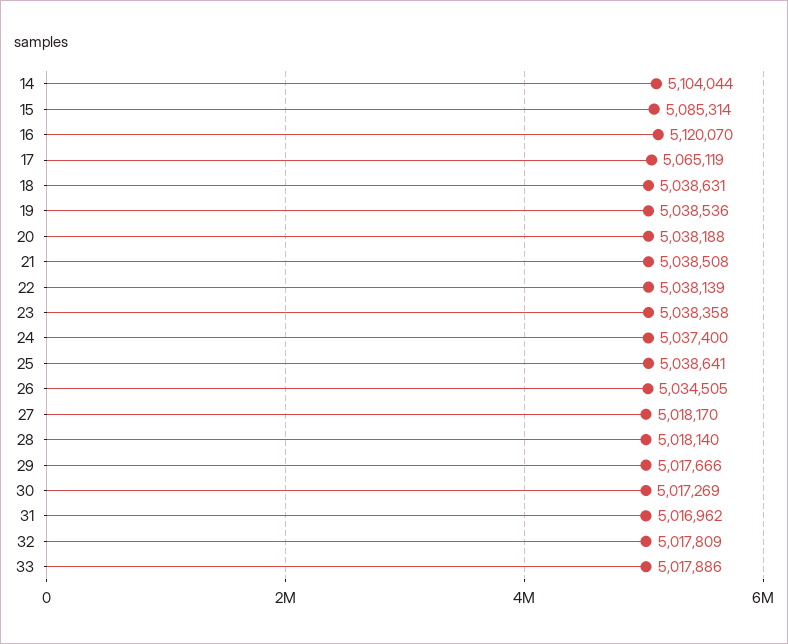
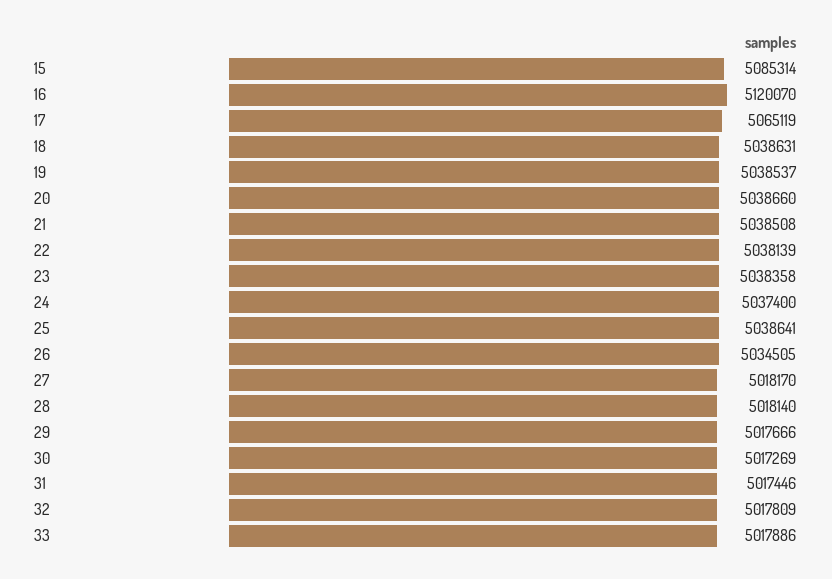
  {
-   "14": 5104044,
    "15": 5085314,
    "16": 5120070,
    "17": 5065119,
    "18": 5038631,
-   "19": 5038536,
+   "19": 5038537,
-   "20": 5038188,
+   "20": 5038660,
    "21": 5038508,
    "22": 5038139,
    "23": 5038358,
    "24": 5037400,
    "25": 5038641,
    "26": 5034505,
    "27": 5018170,
    "28": 5018140,
    "29": 5017666,
    "30": 5017269,
-   "31": 5016962,
+   "31": 5017446,
    "32": 5017809,
    "33": 5017886
  }

